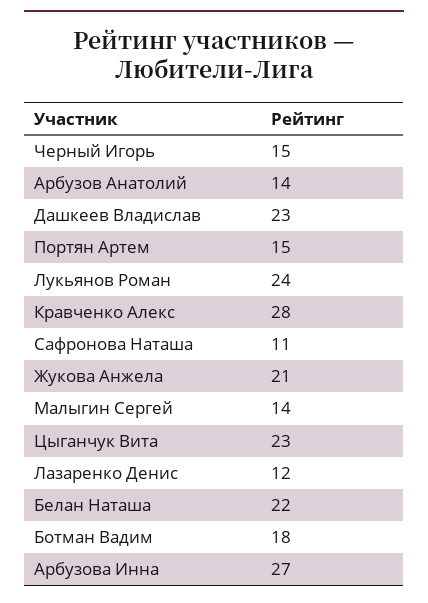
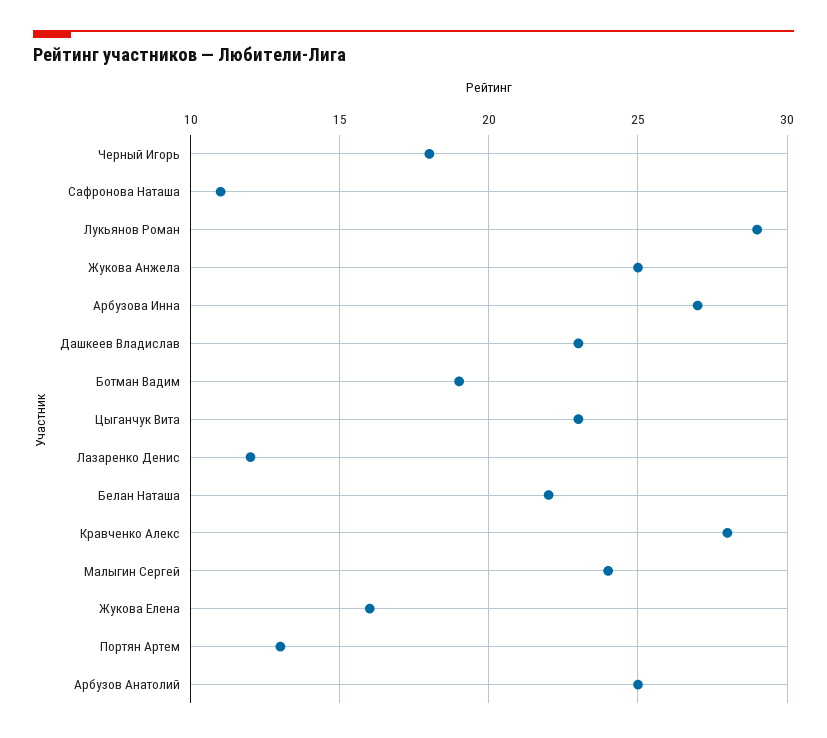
  {
-   "Черный Игорь": 15,
+   "Черный Игорь": 18,
-   "Арбузов Анатолий": 14,
+   "Арбузов Анатолий": 25,
    "Дашкеев Владислав": 23,
-   "Портян Артем": 15,
+   "Портян Артем": 13,
-   "Лукьянов Роман": 24,
+   "Лукьянов Роман": 29,
    "Кравченко Алекс": 28,
    "Сафронова Наташа": 11,
-   "Жукова Анжела": 21,
+   "Жукова Анжела": 25,
-   "Малыгин Сергей": 14,
+   "Малыгин Сергей": 24,
    "Цыганчук Вита": 23,
    "Лазаренко Денис": 12,
    "Белан Наташа": 22,
-   "Ботман Вадим": 18,
+   "Ботман Вадим": 19,
-   "Арбузова Инна": 27
+   "Арбузова Инна": 27,
+   "Жукова Елена": 16
  }

